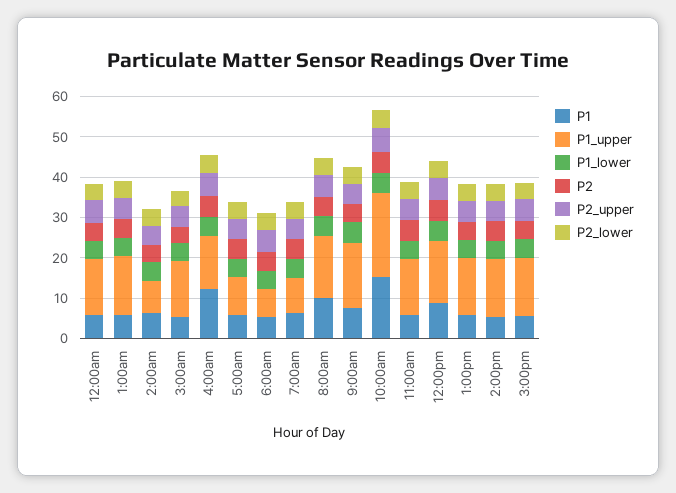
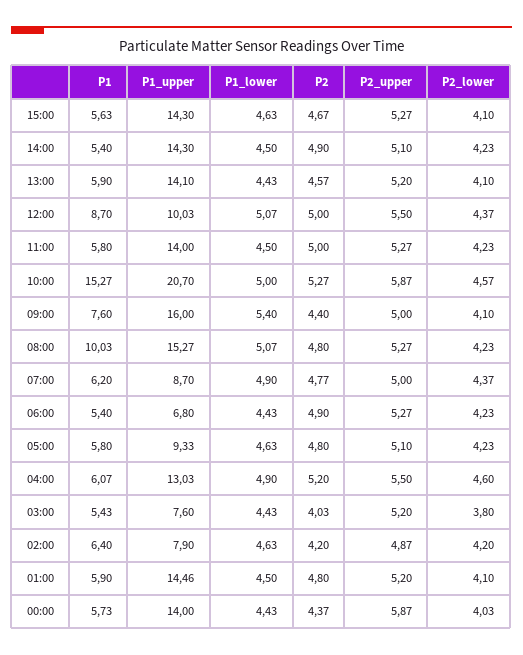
  {
    "P1": {
      "12:00am": 5.73,
      "1:00am": 5.9,
      "2:00am": 6.4,
      "3:00am": 5.43,
-     "4:00am": 12,
+     "4:00am": 6.07,
      "5:00am": 5.8,
      "6:00am": 5.4,
      "7:00am": 6.2,
      "8:00am": 10.03,
      "9:00am": 7.6,
      "10:00am": 15.27,
      "11:00am": 5.8,
      "12:00pm": 8.7,
      "1:00pm": 5.9,
      "2:00pm": 5.4,
      "3:00pm": 5.63
    },
    "P1_upper": {
      "12:00am": 14,
      "1:00am": 14.46,
      "2:00am": 7.9,
-     "3:00am": 14,
+     "3:00am": 7.6,
      "4:00am": 13.03,
      "5:00am": 9.33,
      "6:00am": 6.8,
      "7:00am": 8.7,
      "8:00am": 15.27,
      "9:00am": 16,
      "10:00am": 20.7,
      "11:00am": 14,
-     "12:00pm": 16,
+     "12:00pm": 10.03,
      "1:00pm": 14.1,
      "2:00pm": 14.3,
      "3:00pm": 14.3
    },
    "P1_lower": {
      "12:00am": 4.43,
      "1:00am": 4.5,
      "2:00am": 4.63,
      "3:00am": 4.43,
      "4:00am": 4.9,
      "5:00am": 4.63,
      "6:00am": 4.43,
      "7:00am": 4.9,
      "8:00am": 5.07,
      "9:00am": 5.4,
      "10:00am": 5,
      "11:00am": 4.5,
      "12:00pm": 5.07,
      "1:00pm": 4.43,
      "2:00pm": 4.5,
      "3:00pm": 4.63
    },
    "P2": {
      "12:00am": 4.37,
      "1:00am": 4.8,
      "2:00am": 4.2,
      "3:00am": 4.03,
      "4:00am": 5.2,
      "5:00am": 4.8,
      "6:00am": 4.9,
      "7:00am": 4.77,
      "8:00am": 4.8,
      "9:00am": 4.4,
      "10:00am": 5.27,
      "11:00am": 5,
      "12:00pm": 5,
      "1:00pm": 4.57,
      "2:00pm": 4.9,
      "3:00pm": 4.67
    },
    "P2_upper": {
      "12:00am": 5.87,
      "1:00am": 5.2,
      "2:00am": 4.87,
      "3:00am": 5.2,
      "4:00am": 5.5,
      "5:00am": 5.1,
      "6:00am": 5.27,
      "7:00am": 5,
      "8:00am": 5.27,
      "9:00am": 5,
      "10:00am": 5.87,
      "11:00am": 5.27,
      "12:00pm": 5.5,
      "1:00pm": 5.2,
      "2:00pm": 5.1,
      "3:00pm": 5.27
    },
    "P2_lower": {
      "12:00am": 4.03,
      "1:00am": 4.1,
      "2:00am": 4.2,
      "3:00am": 3.8,
      "4:00am": 4.6,
      "5:00am": 4.23,
      "6:00am": 4.23,
      "7:00am": 4.37,
      "8:00am": 4.23,
      "9:00am": 4.1,
      "10:00am": 4.57,
      "11:00am": 4.23,
      "12:00pm": 4.37,
      "1:00pm": 4.1,
      "2:00pm": 4.23,
      "3:00pm": 4.1
    }
  }

